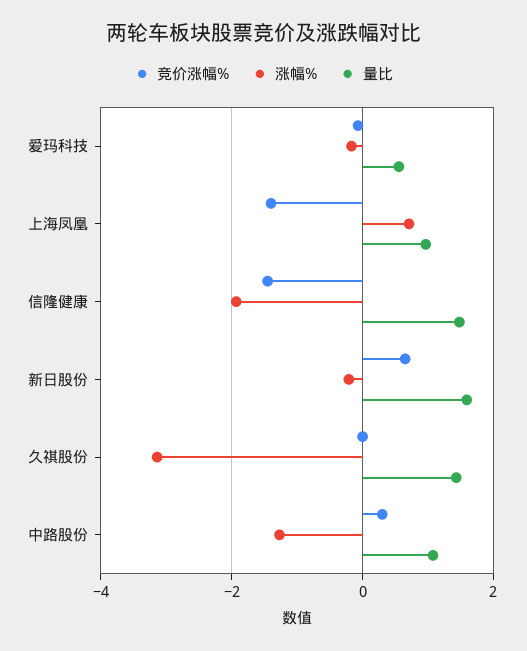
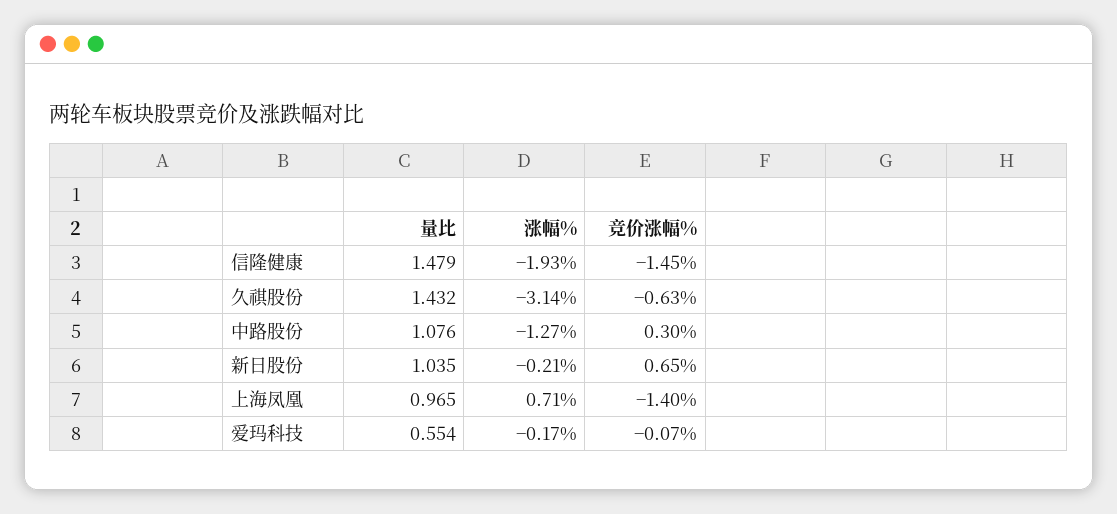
  {
    "竞价涨幅%": {
      "爱玛科技": -0.07,
      "上海凤凰": -1.4,
      "信隆健康": -1.45,
      "新日股份": 0.65,
-     "久祺股份": 0,
+     "久祺股份": -0.63,
      "中路股份": 0.3
    },
    "涨幅%": {
      "爱玛科技": -0.17,
      "上海凤凰": 0.71,
      "信隆健康": -1.93,
      "新日股份": -0.21,
      "久祺股份": -3.14,
      "中路股份": -1.27
    },
    "量比": {
      "爱玛科技": 0.554,
      "上海凤凰": 0.965,
      "信隆健康": 1.479,
-     "新日股份": 1.6,
+     "新日股份": 1.035,
      "久祺股份": 1.432,
      "中路股份": 1.076
    }
  }

